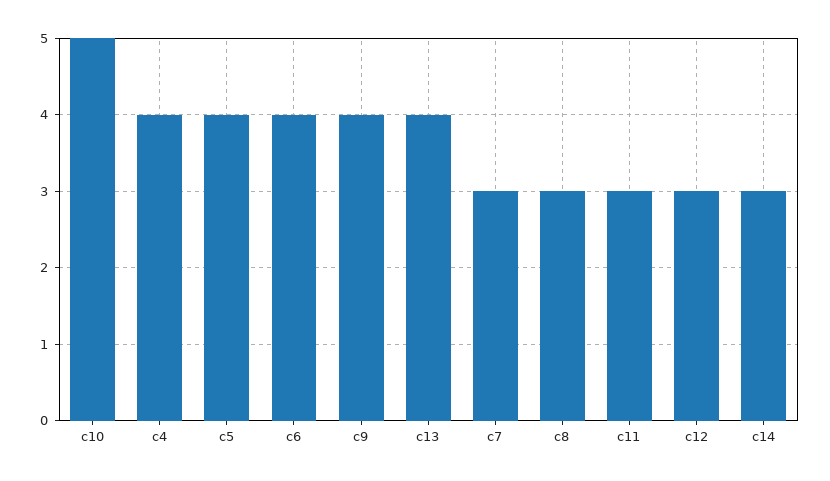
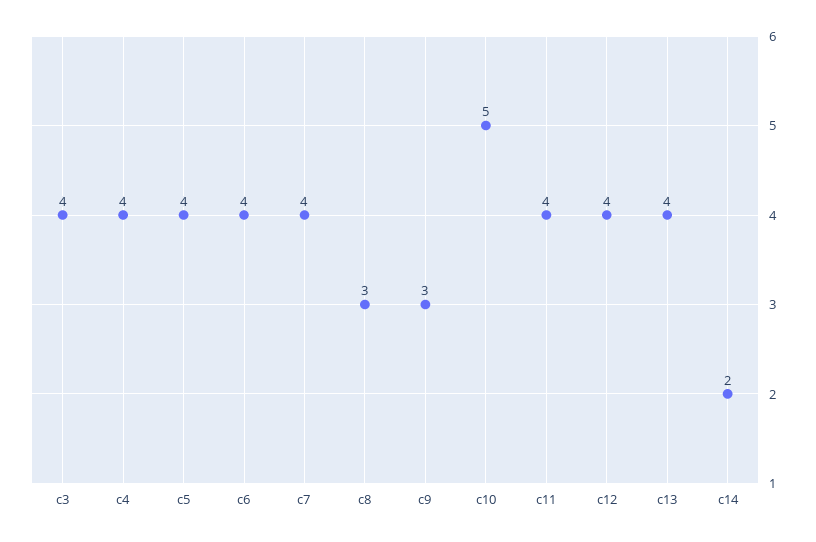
  {
    "c10": 5,
    "c4": 4,
    "c5": 4,
    "c6": 4,
-   "c9": 4,
+   "c9": 3,
    "c13": 4,
-   "c7": 3,
+   "c7": 4,
    "c8": 3,
-   "c11": 3,
+   "c11": 4,
-   "c12": 3,
+   "c12": 4,
-   "c14": 3
+   "c14": 2,
+   "c3": 4
  }

